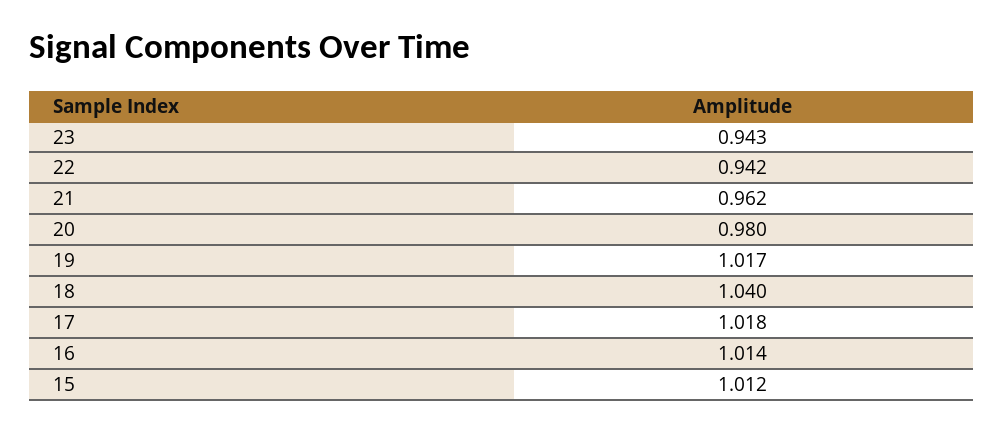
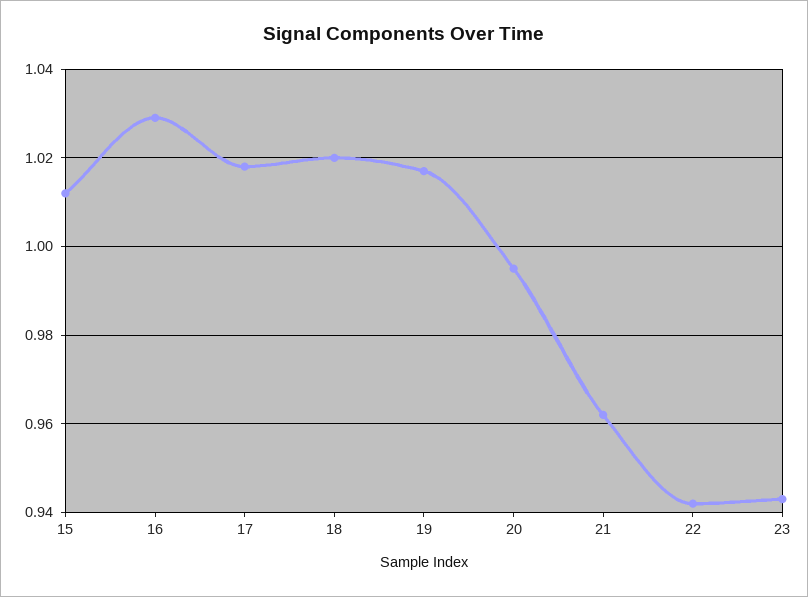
  {
    "23": 0.943,
    "22": 0.942,
    "21": 0.962,
-   "20": 0.98,
+   "20": 0.995,
    "19": 1.017,
-   "18": 1.04,
+   "18": 1.02,
    "17": 1.018,
-   "16": 1.014,
+   "16": 1.03,
    "15": 1.012
  }

